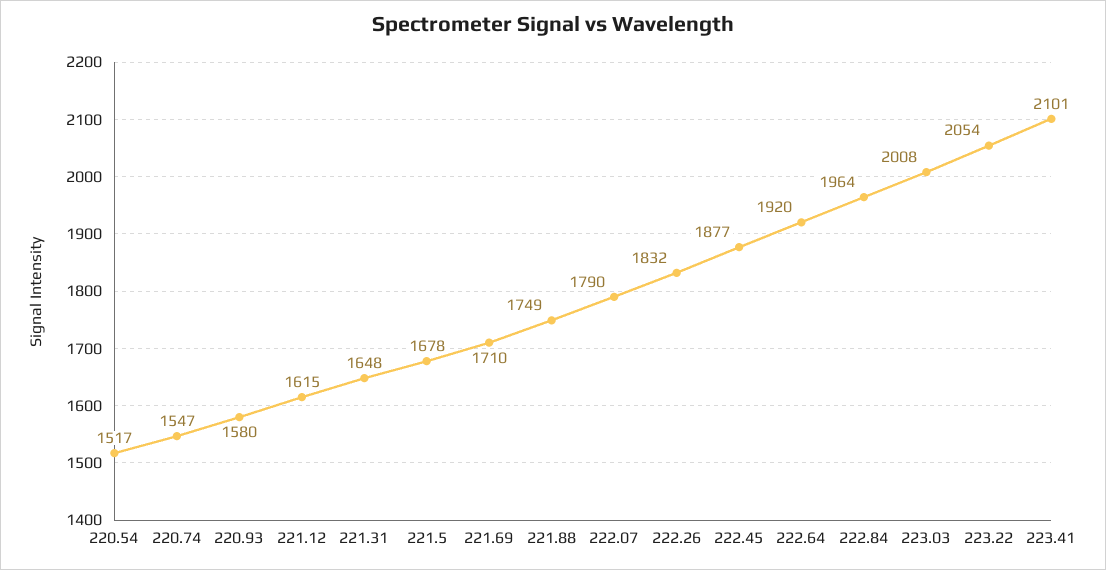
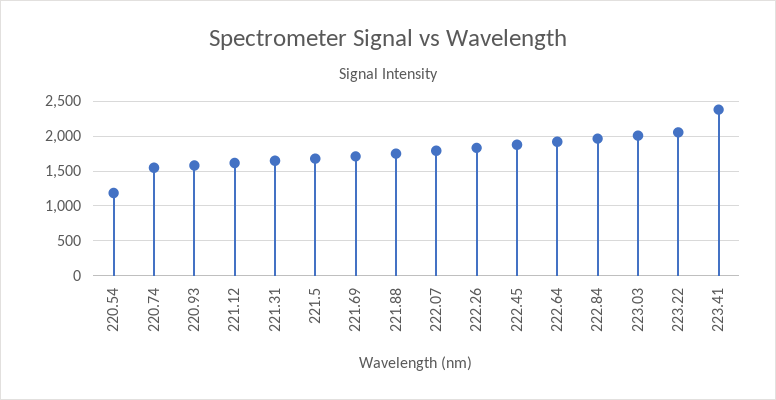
  {
-   "220.54": 1517,
+   "220.54": 1200,
    "220.74": 1547,
    "220.93": 1580,
    "221.12": 1615,
    "221.31": 1648,
    "221.5": 1678,
    "221.69": 1710,
    "221.88": 1749,
    "222.07": 1790,
    "222.26": 1832,
    "222.45": 1877,
    "222.64": 1920,
    "222.84": 1964,
    "223.03": 2008,
    "223.22": 2054,
-   "223.41": 2101
+   "223.41": 2400
  }

